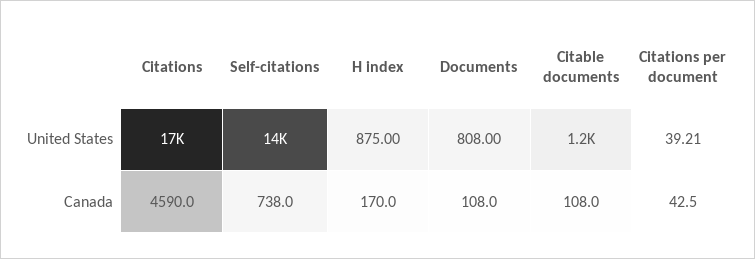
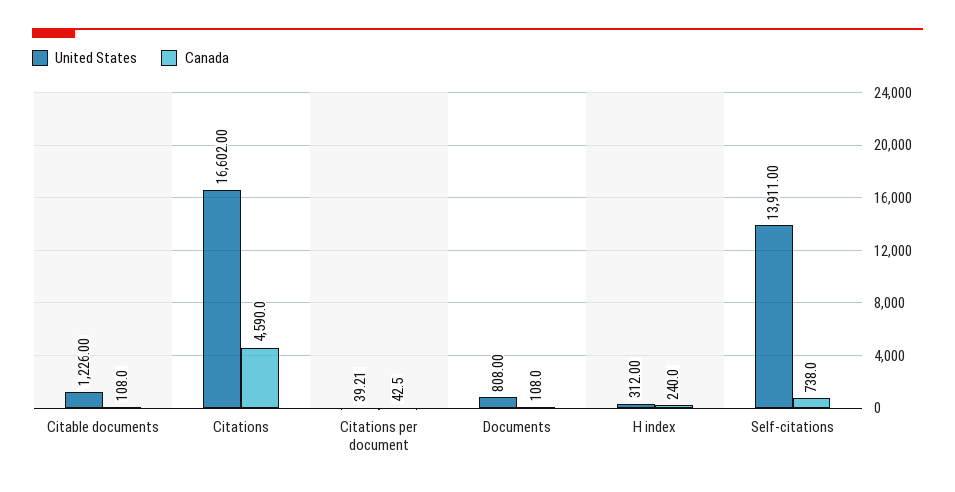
  {
    "United States": {
      "Citations": 16602,
      "Self-citations": 13911,
-     "H index": 875,
+     "H index": 312,
      "Documents": 808,
      "Citable documents": 1226,
      "Citations per document": 39.21
    },
    "Canada": {
      "Citations": 4590,
      "Self-citations": 738,
-     "H index": 170,
+     "H index": 240,
      "Documents": 108,
      "Citable documents": 108,
      "Citations per document": 42.5
    }
  }

